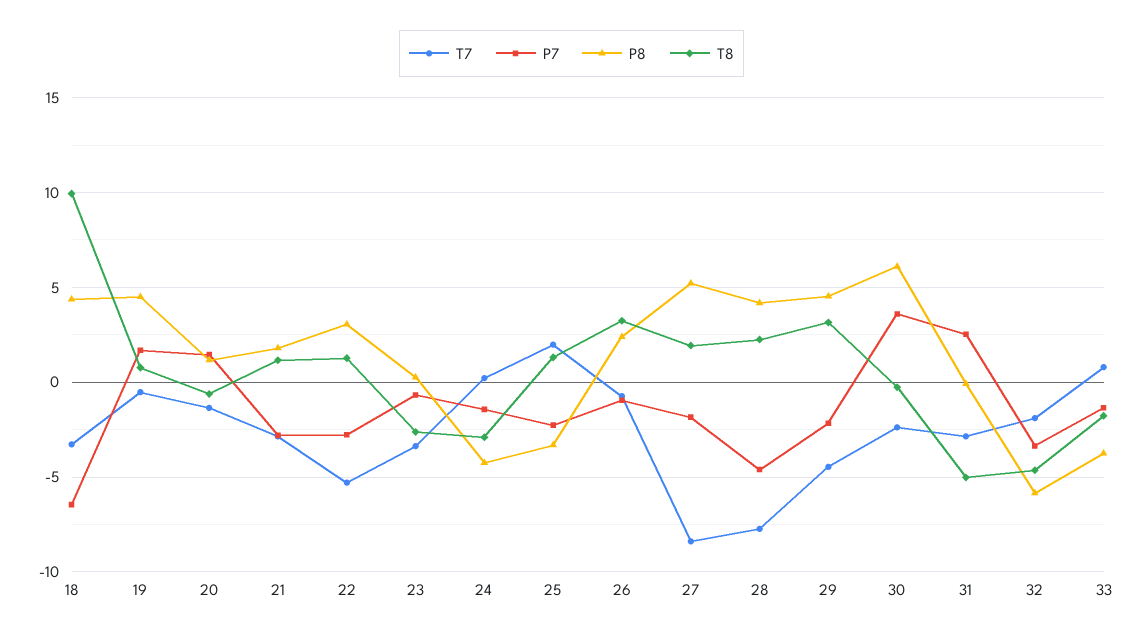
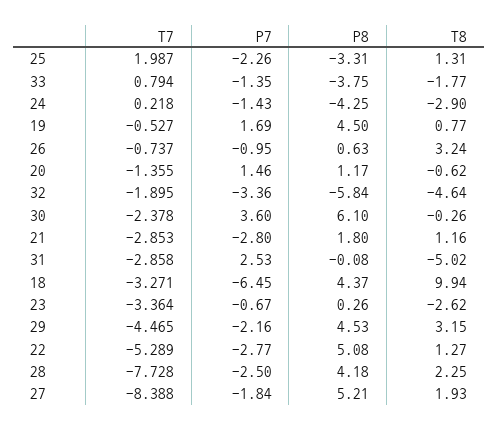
  {
    "T7": {
      "18": -3.271,
      "19": -0.527,
      "20": -1.355,
      "21": -2.853,
      "22": -5.289,
      "23": -3.364,
      "24": 0.218,
      "25": 1.987,
      "26": -0.737,
      "27": -8.388,
      "28": -7.728,
      "29": -4.465,
      "30": -2.378,
      "31": -2.858,
      "32": -1.895,
      "33": 0.794
    },
    "P7": {
      "18": -6.45,
      "19": 1.69,
      "20": 1.46,
      "21": -2.8,
      "22": -2.77,
      "23": -0.67,
      "24": -1.43,
      "25": -2.26,
      "26": -0.95,
      "27": -1.84,
-     "28": -4.5,
+     "28": -2.5,
      "29": -2.16,
      "30": 3.6,
      "31": 2.53,
      "32": -3.36,
      "33": -1.35
    },
    "P8": {
      "18": 4.37,
      "19": 4.5,
      "20": 1.17,
      "21": 1.8,
-     "22": 3,
+     "22": 5.08,
      "23": 0.26,
      "24": -4.25,
      "25": -3.31,
-     "26": 2.5,
+     "26": 0.63,
      "27": 5.21,
      "28": 4.18,
      "29": 4.53,
      "30": 6.1,
      "31": -0.08,
      "32": -5.84,
      "33": -3.75
    },
    "T8": {
      "18": 9.94,
      "19": 0.77,
      "20": -0.62,
      "21": 1.16,
      "22": 1.27,
      "23": -2.62,
      "24": -2.9,
      "25": 1.31,
      "26": 3.24,
      "27": 1.93,
      "28": 2.25,
      "29": 3.15,
      "30": -0.26,
      "31": -5.02,
      "32": -4.64,
      "33": -1.77
    }
  }

